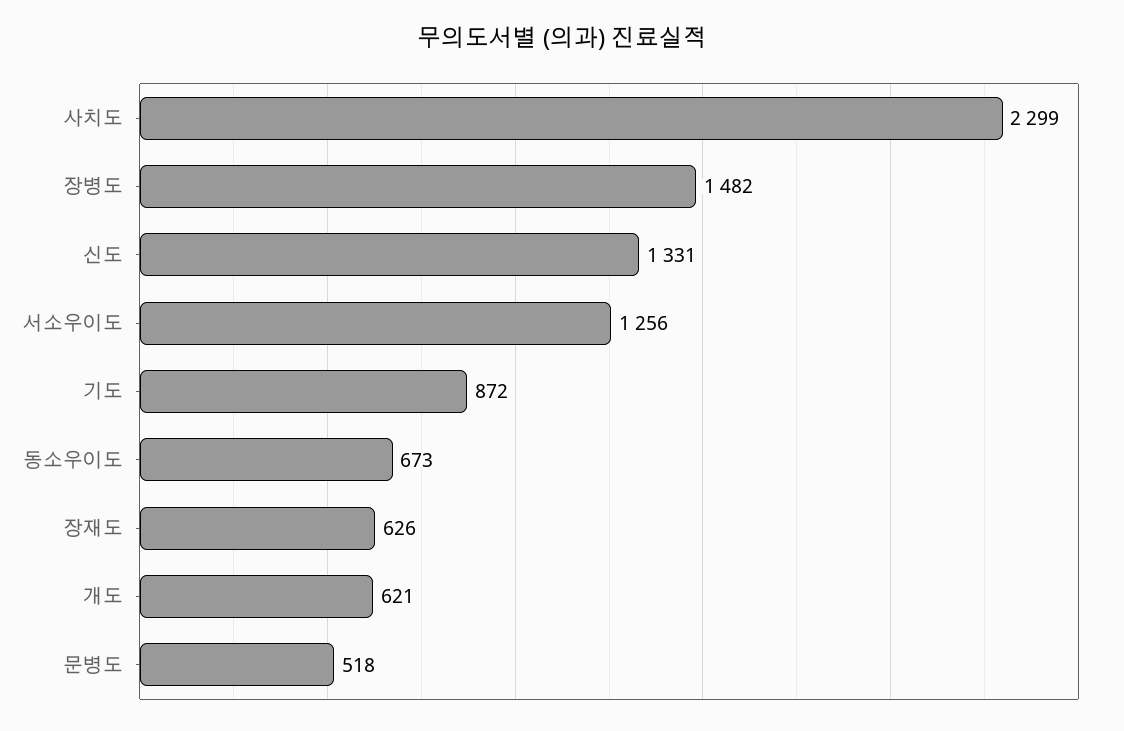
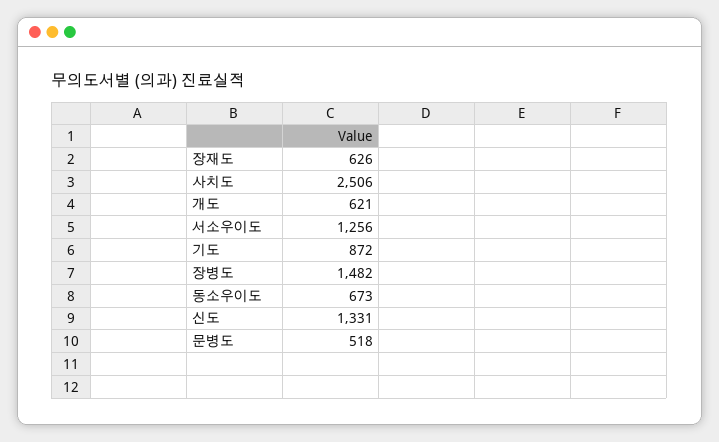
  {
-   "사치도": 2299,
+   "사치도": 2506,
    "장병도": 1482,
    "신도": 1331,
    "서소우이도": 1256,
    "기도": 872,
    "동소우이도": 673,
    "장재도": 626,
    "개도": 621,
    "문병도": 518
  }

